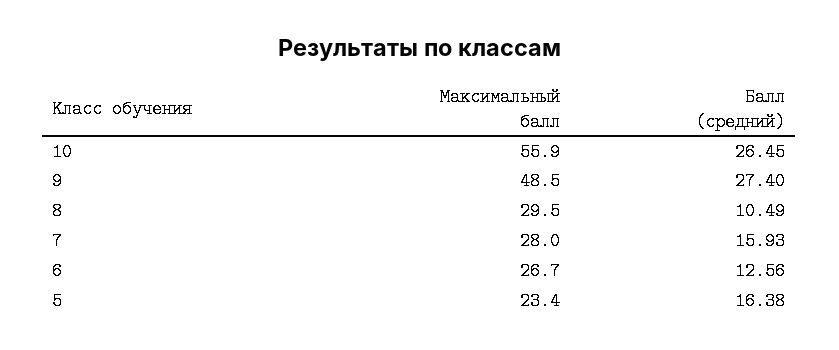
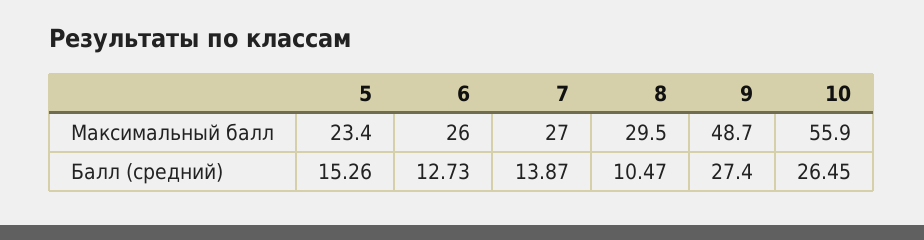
  {
    "Максимальный балл": {
      "10": 55.9,
-     "9": 48.5,
+     "9": 48.7,
      "8": 29.5,
-     "7": 28,
+     "7": 27,
-     "6": 26.7,
+     "6": 26,
      "5": 23.4
    },
    "Балл (средний)": {
      "10": 26.45,
      "9": 27.4,
-     "8": 10.49,
+     "8": 10.47,
-     "7": 15.93,
+     "7": 13.87,
-     "6": 12.56,
+     "6": 12.73,
-     "5": 16.38
+     "5": 15.26
    }
  }

